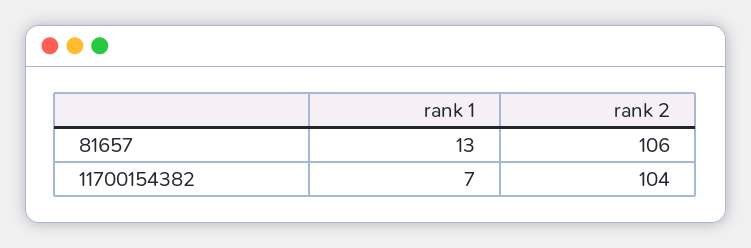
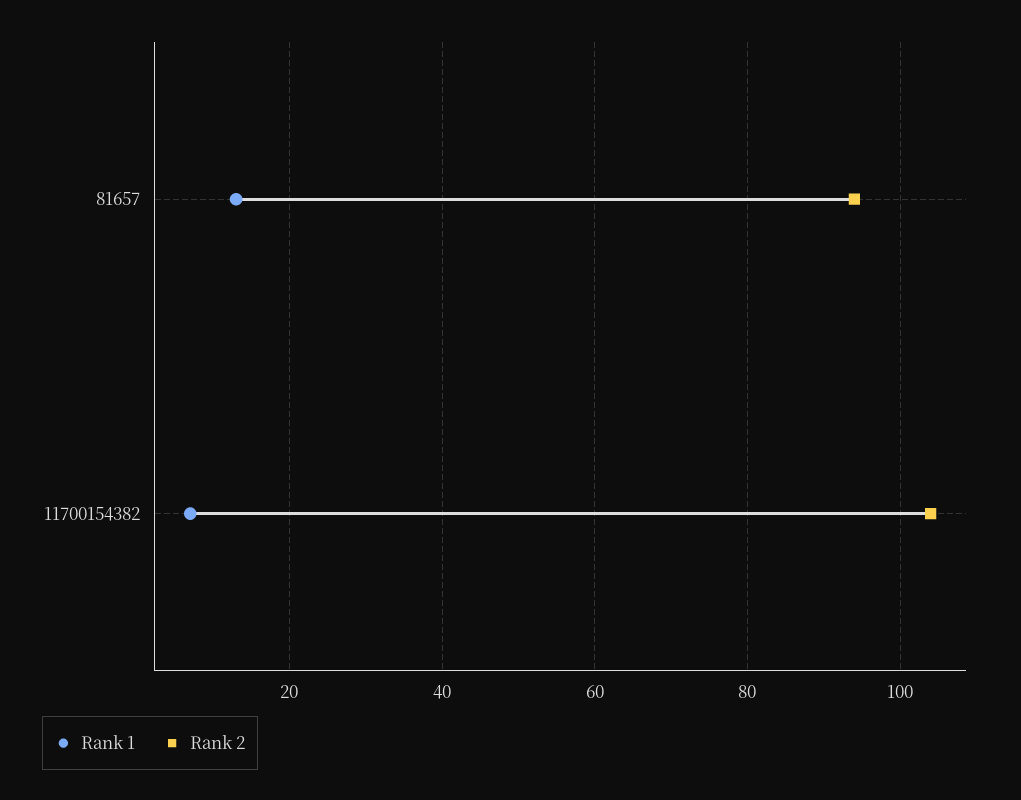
  {
    "rank 1": {
      "81657": 13,
      "11700154382": 7
    },
    "rank 2": {
-     "81657": 106,
+     "81657": 95,
      "11700154382": 104
    }
  }

